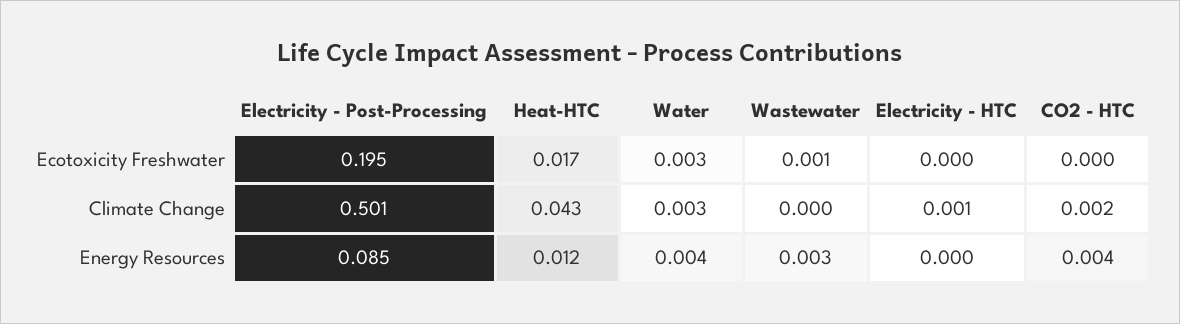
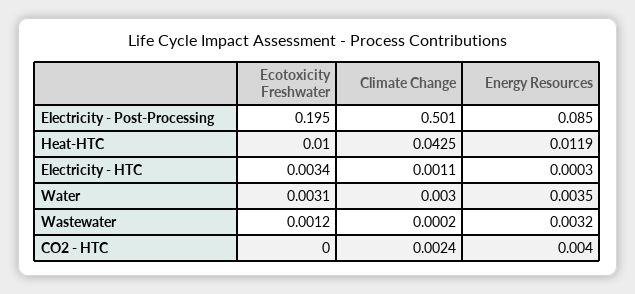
  {
    "Electricity - Post-Processing": {
      "Ecotoxicity Freshwater": 0.195,
      "Climate Change": 0.501,
      "Energy Resources": 0.085
    },
    "Heat-HTC": {
-     "Ecotoxicity Freshwater": 0.017,
+     "Ecotoxicity Freshwater": 0.01,
      "Climate Change": 0.0425,
      "Energy Resources": 0.0119
    },
    "Water": {
      "Ecotoxicity Freshwater": 0.0031,
      "Climate Change": 0.003,
      "Energy Resources": 0.0035
    },
    "Wastewater": {
      "Ecotoxicity Freshwater": 0.0012,
      "Climate Change": 0.0002,
      "Energy Resources": 0.0032
    },
    "Electricity - HTC": {
-     "Ecotoxicity Freshwater": 0,
+     "Ecotoxicity Freshwater": 0.0034,
      "Climate Change": 0.0011,
      "Energy Resources": 0.0003
    },
    "CO2 - HTC": {
      "Ecotoxicity Freshwater": 0,
      "Climate Change": 0.0024,
      "Energy Resources": 0.004
    }
  }

